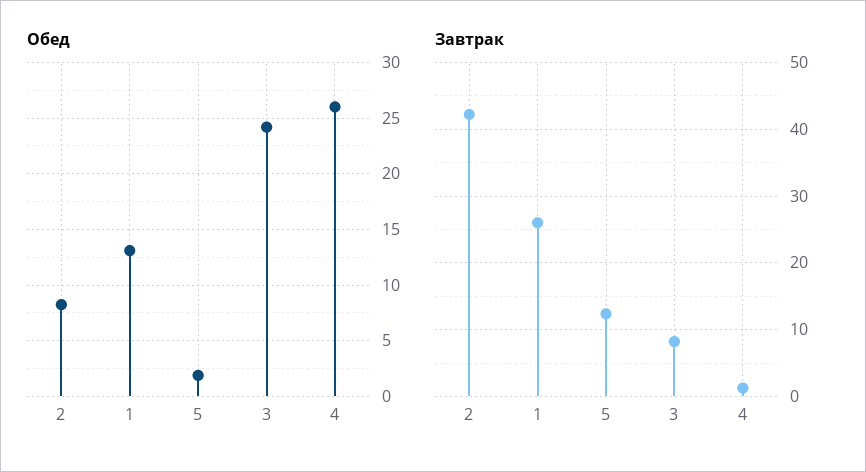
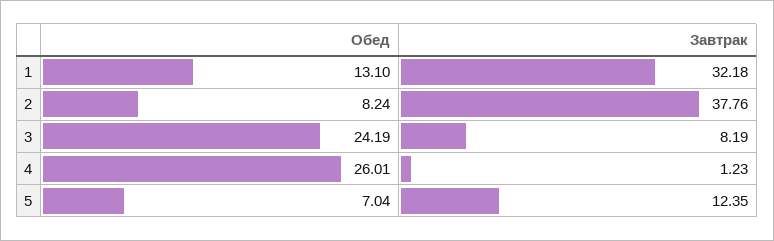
  {
    "Обед": {
      "2": 8.24,
      "1": 13.1,
-     "5": 2,
+     "5": 7.04,
      "3": 24.19,
      "4": 26.01
    },
    "Завтрак": {
-     "2": 42,
+     "2": 37.76,
-     "1": 26,
+     "1": 32.18,
      "5": 12.35,
      "3": 8.19,
      "4": 1.23
    }
  }

